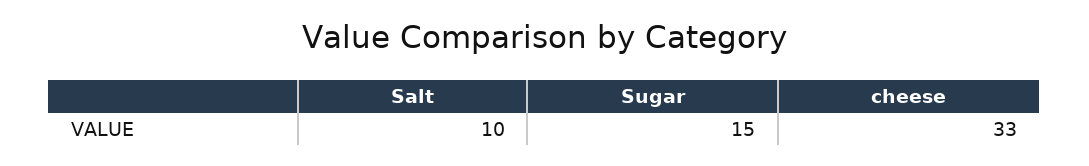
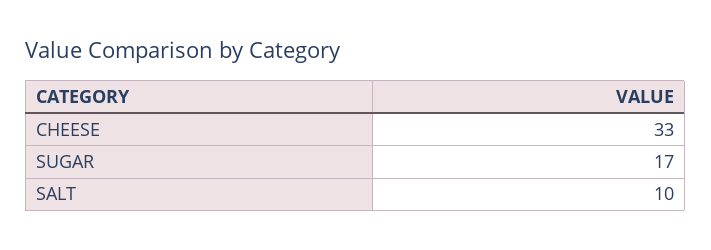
  {
    "Salt": 10,
-   "Sugar": 15,
+   "Sugar": 17,
    "cheese": 33
  }

